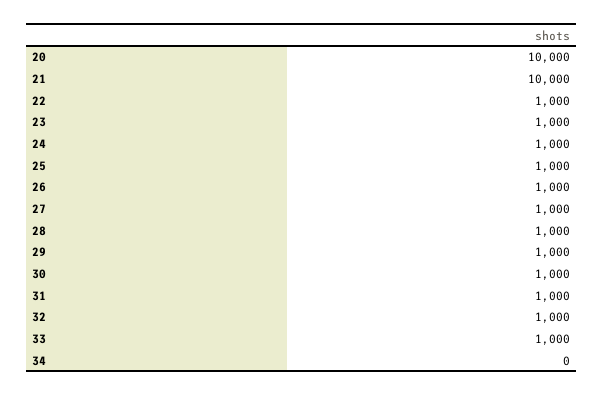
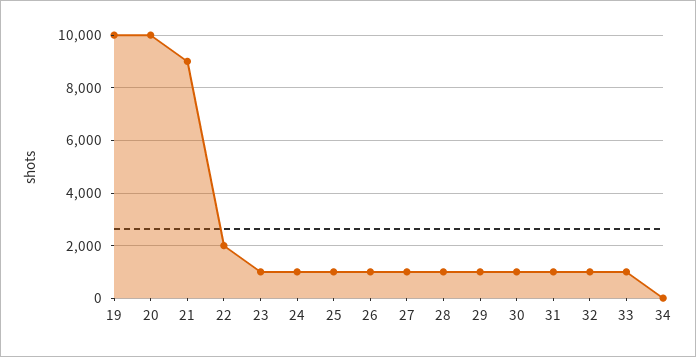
  {
    "20": 10000,
-   "21": 10000,
+   "21": 9000,
-   "22": 1000,
+   "22": 2000,
    "23": 1000,
    "24": 1000,
    "25": 1000,
    "26": 1000,
    "27": 1000,
    "28": 1000,
    "29": 1000,
    "30": 1000,
    "31": 1000,
    "32": 1000,
    "33": 1000,
-   "34": 0
+   "34": 0,
+   "19": 10000
  }

